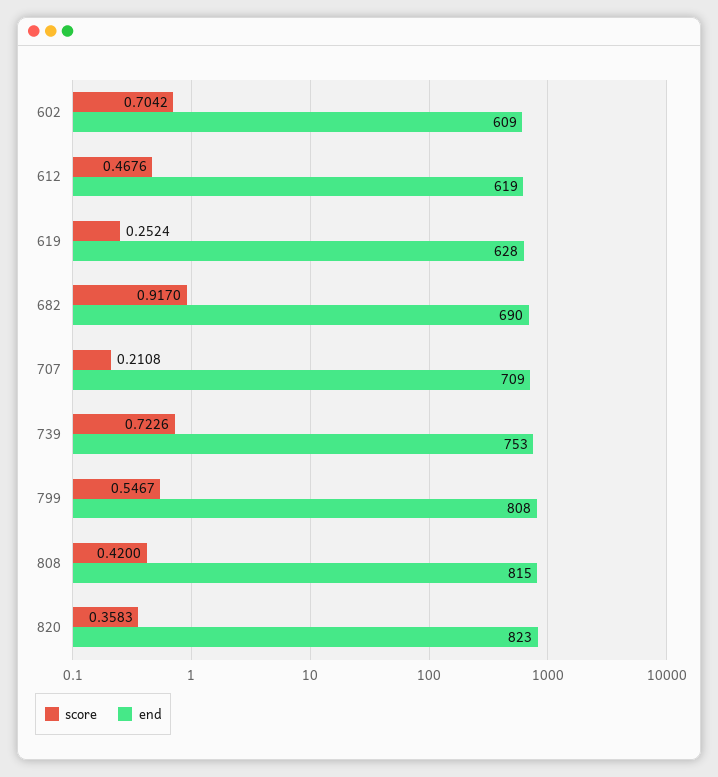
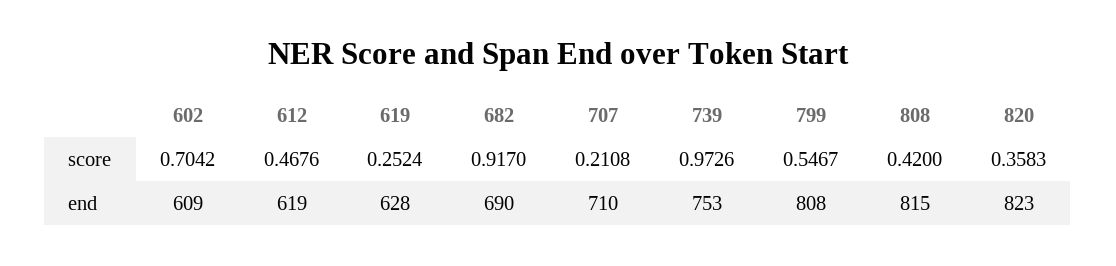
  {
    "score": {
      "602": 0.7042,
      "612": 0.4676,
      "619": 0.2524,
      "682": 0.917,
      "707": 0.2108,
-     "739": 0.7226,
+     "739": 0.9726,
      "799": 0.5467,
      "808": 0.42,
      "820": 0.3583
    },
    "end": {
      "602": 609,
      "612": 619,
      "619": 628,
      "682": 690,
-     "707": 709,
+     "707": 710,
      "739": 753,
      "799": 808,
      "808": 815,
      "820": 823
    }
  }

